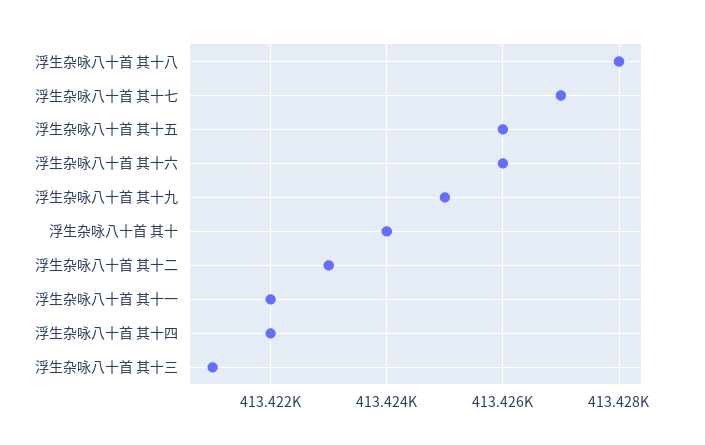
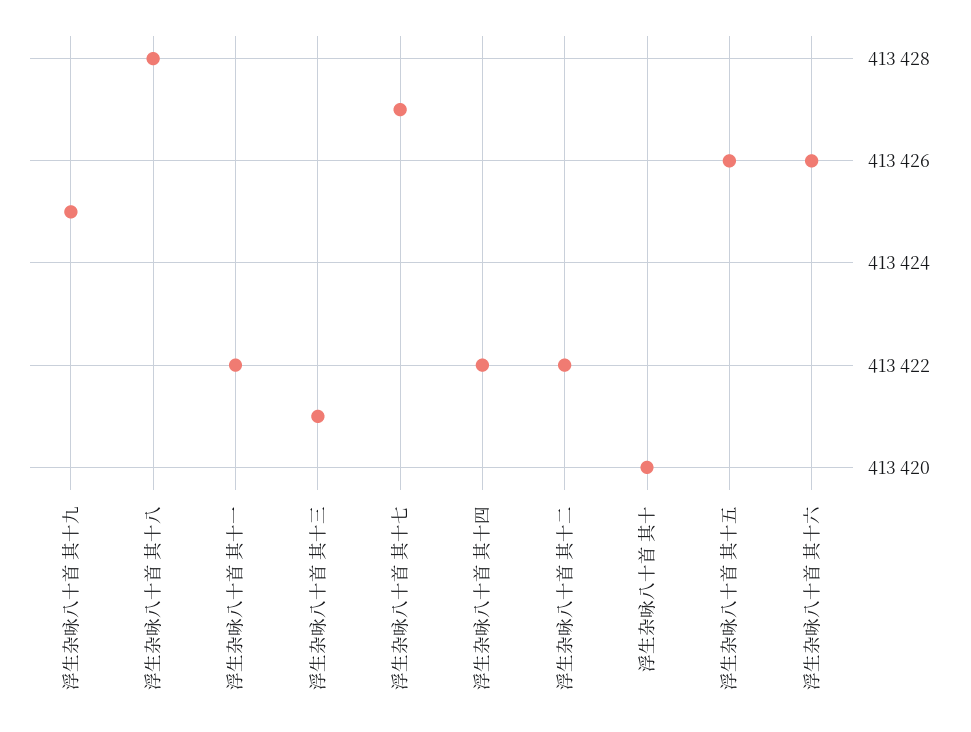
  {
    "浮生杂咏八十首 其十八": 413428,
    "浮生杂咏八十首 其十七": 413427,
    "浮生杂咏八十首 其十五": 413426,
    "浮生杂咏八十首 其十六": 413426,
    "浮生杂咏八十首 其十九": 413425,
-   "浮生杂咏八十首 其十": 413424,
+   "浮生杂咏八十首 其十": 413420,
-   "浮生杂咏八十首 其十二": 413423,
+   "浮生杂咏八十首 其十二": 413422,
    "浮生杂咏八十首 其十一": 413422,
    "浮生杂咏八十首 其十四": 413422,
    "浮生杂咏八十首 其十三": 413421
  }

